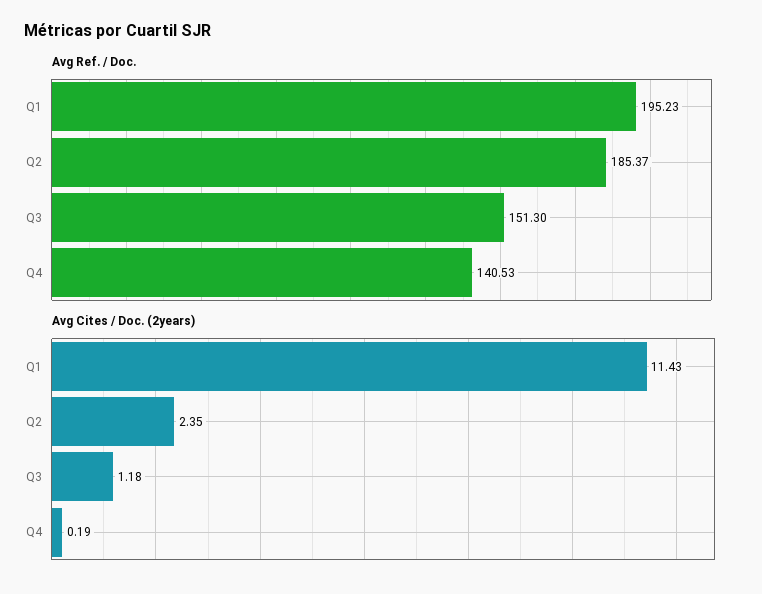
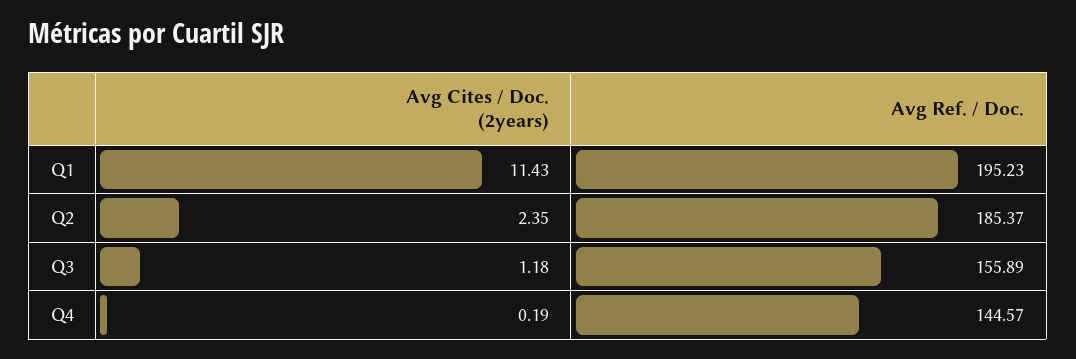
  {
    "Avg Ref. / Doc.": {
      "Q1": 195.23,
      "Q2": 185.37,
-     "Q3": 151.3,
+     "Q3": 155.89,
-     "Q4": 140.53
+     "Q4": 144.57
    },
    "Avg Cites / Doc. (2years)": {
      "Q1": 11.43,
      "Q2": 2.35,
      "Q3": 1.18,
      "Q4": 0.19
    }
  }

